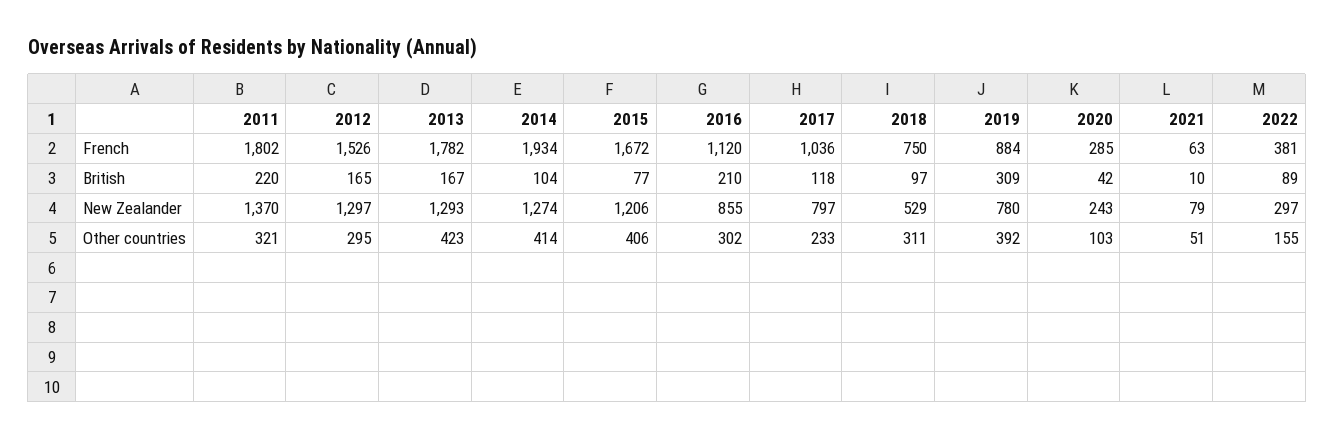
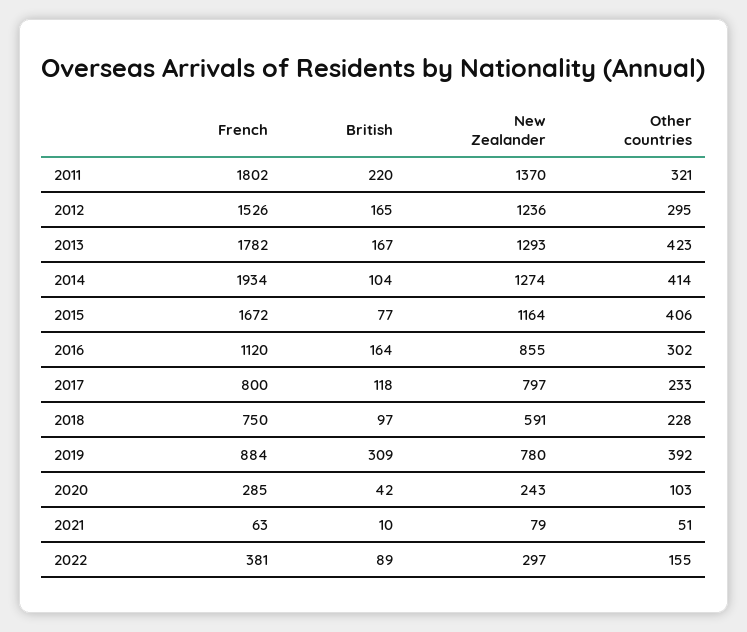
  {
    "2011": {
      "French": 1802,
      "British": 220,
      "New Zealander": 1370,
      "Other countries": 321
    },
    "2012": {
      "French": 1526,
      "British": 165,
-     "New Zealander": 1297,
+     "New Zealander": 1236,
      "Other countries": 295
    },
    "2013": {
      "French": 1782,
      "British": 167,
      "New Zealander": 1293,
      "Other countries": 423
    },
    "2014": {
      "French": 1934,
      "British": 104,
      "New Zealander": 1274,
      "Other countries": 414
    },
    "2015": {
      "French": 1672,
      "British": 77,
-     "New Zealander": 1206,
+     "New Zealander": 1164,
      "Other countries": 406
    },
    "2016": {
      "French": 1120,
-     "British": 210,
+     "British": 164,
      "New Zealander": 855,
      "Other countries": 302
    },
    "2017": {
-     "French": 1036,
+     "French": 800,
      "British": 118,
      "New Zealander": 797,
      "Other countries": 233
    },
    "2018": {
      "French": 750,
      "British": 97,
-     "New Zealander": 529,
+     "New Zealander": 591,
-     "Other countries": 311
+     "Other countries": 228
    },
    "2019": {
      "French": 884,
      "British": 309,
      "New Zealander": 780,
      "Other countries": 392
    },
    "2020": {
      "French": 285,
      "British": 42,
      "New Zealander": 243,
      "Other countries": 103
    },
    "2021": {
      "French": 63,
      "British": 10,
      "New Zealander": 79,
      "Other countries": 51
    },
    "2022": {
      "French": 381,
      "British": 89,
      "New Zealander": 297,
      "Other countries": 155
    }
  }

